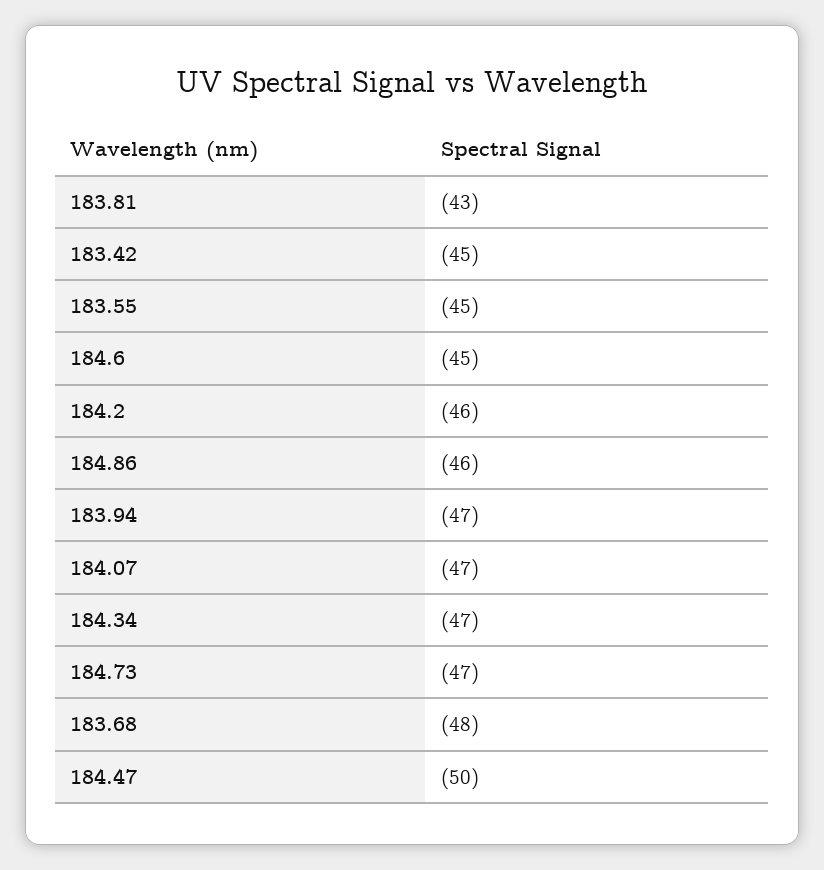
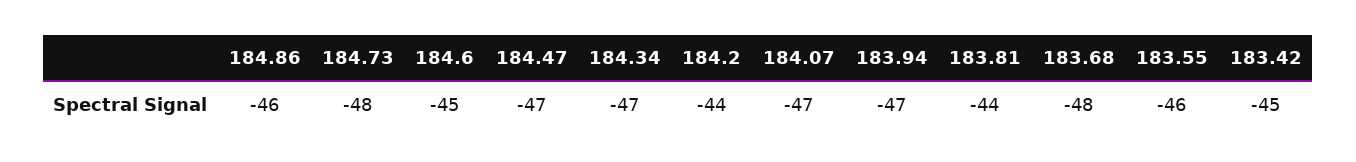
  {
-   "183.81": -43,
+   "183.81": -44,
    "183.42": -45,
-   "183.55": -45,
+   "183.55": -46,
    "184.6": -45,
-   "184.2": -46,
+   "184.2": -44,
    "184.86": -46,
    "183.94": -47,
    "184.07": -47,
    "184.34": -47,
-   "184.73": -47,
+   "184.73": -48,
    "183.68": -48,
-   "184.47": -50
+   "184.47": -47
  }

